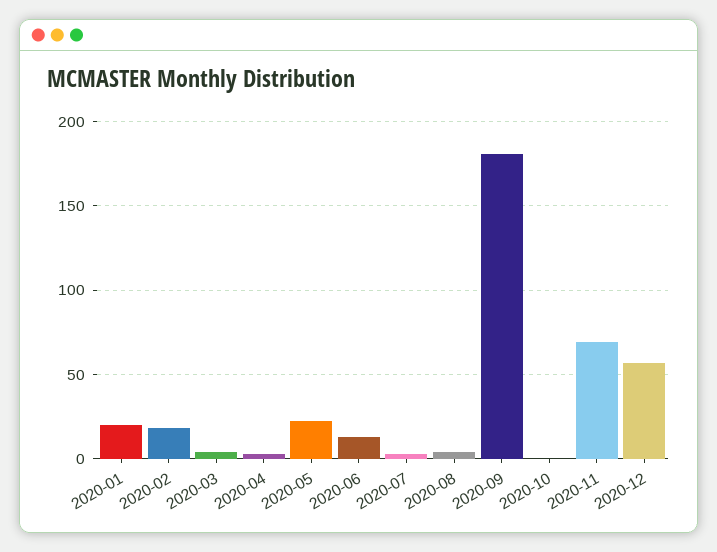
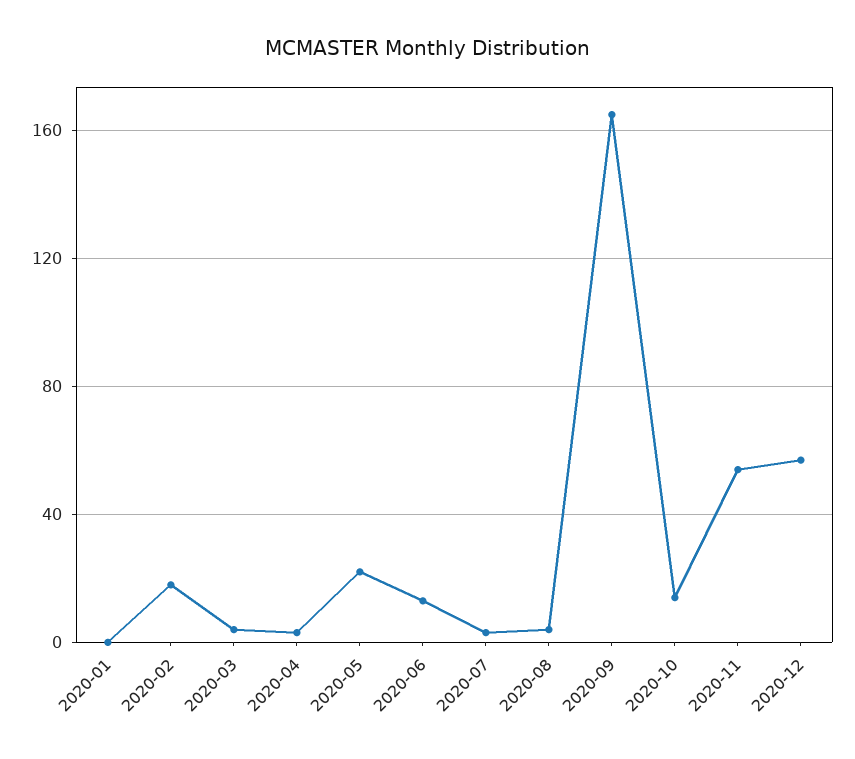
  {
-   "2020-01": 20,
+   "2020-01": 0,
    "2020-02": 20,
    "2020-03": 5,
    "2020-04": 5,
    "2020-05": 20,
    "2020-06": 15,
    "2020-07": 5,
    "2020-08": 5,
-   "2020-09": 180,
+   "2020-09": 165,
-   "2020-10": 0,
+   "2020-10": 15,
-   "2020-11": 70,
+   "2020-11": 55,
    "2020-12": 55
  }

